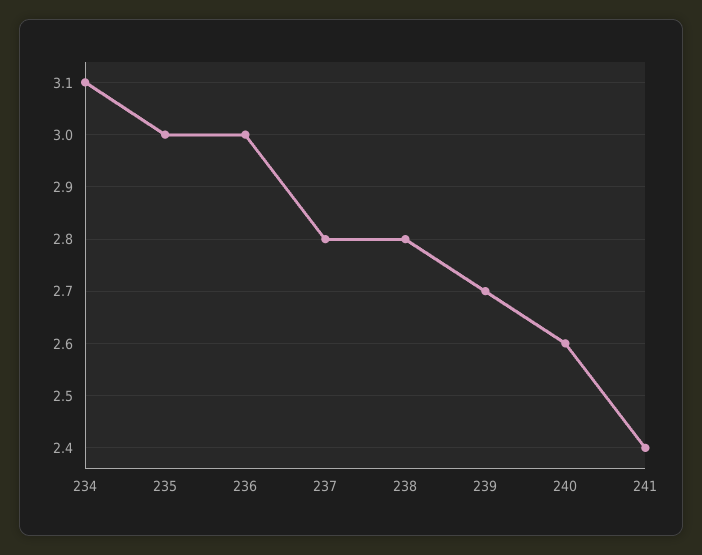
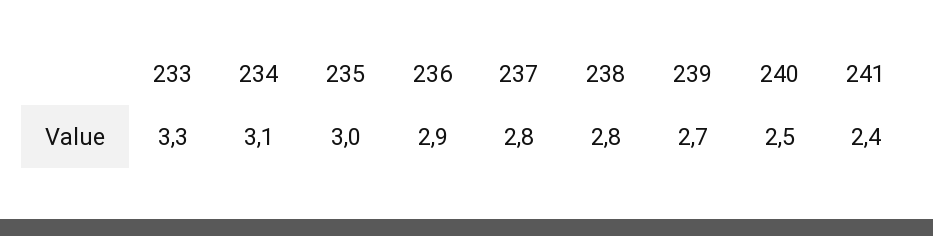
  {
    "234": 3.1,
    "235": 3,
-   "236": 3,
+   "236": 2.9,
    "237": 2.8,
    "238": 2.8,
    "239": 2.7,
-   "240": 2.6,
+   "240": 2.5,
-   "241": 2.4
+   "241": 2.4,
+   "233": 3.3
  }

